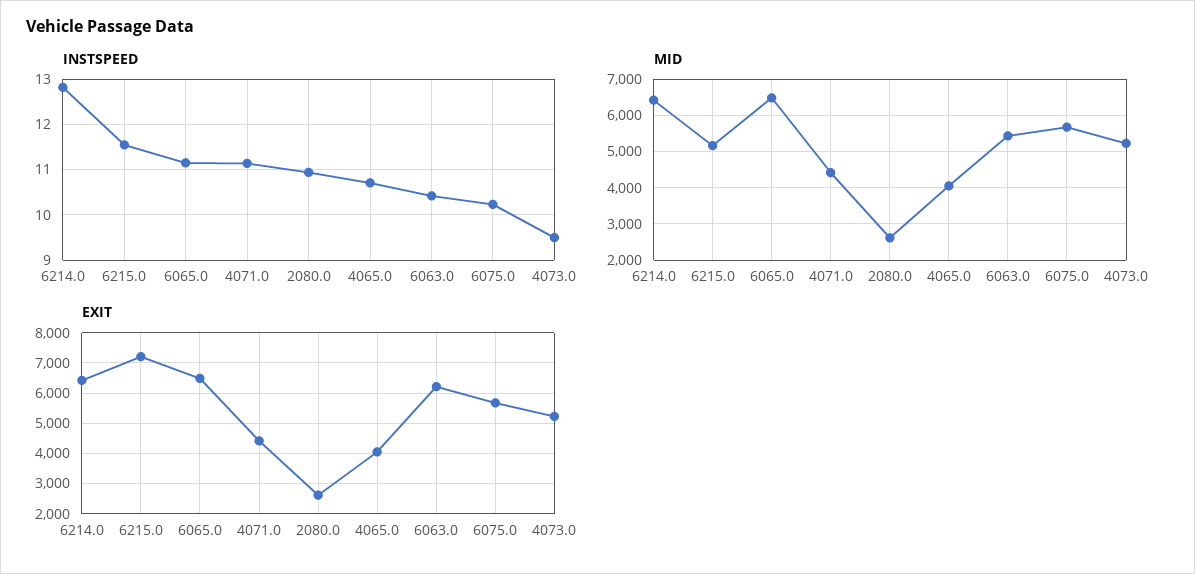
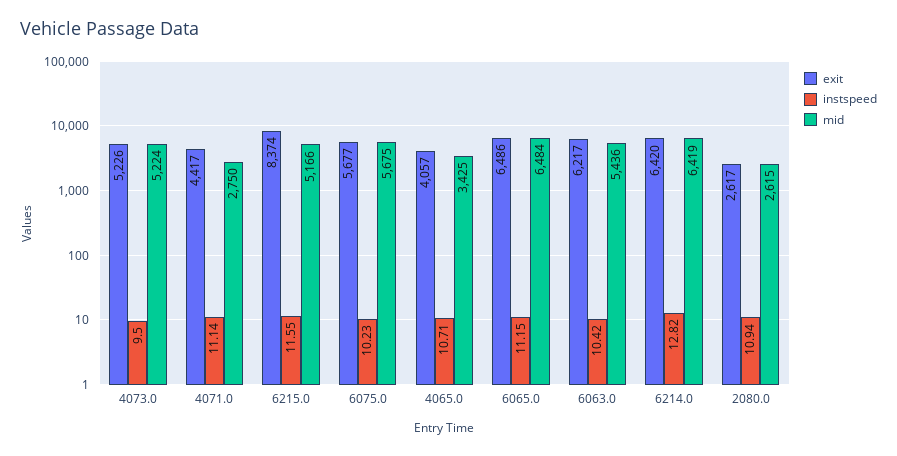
  {
    "INSTSPEED": {
      "6214.0": 12.82,
      "6215.0": 11.55,
      "6065.0": 11.15,
      "4071.0": 11.14,
      "2080.0": 10.94,
      "4065.0": 10.71,
      "6063.0": 10.42,
      "6075.0": 10.23,
      "4073.0": 9.5
    },
    "MID": {
      "6214.0": 6419,
      "6215.0": 5166,
      "6065.0": 6484,
-     "4071.0": 4400,
+     "4071.0": 2750,
      "2080.0": 2615,
-     "4065.0": 4000,
+     "4065.0": 3425,
      "6063.0": 5436,
      "6075.0": 5675,
      "4073.0": 5224
    },
    "EXIT": {
      "6214.0": 6420,
-     "6215.0": 7200,
+     "6215.0": 8374,
      "6065.0": 6486,
      "4071.0": 4417,
      "2080.0": 2617,
      "4065.0": 4057,
      "6063.0": 6217,
      "6075.0": 5677,
      "4073.0": 5226
    }
  }

